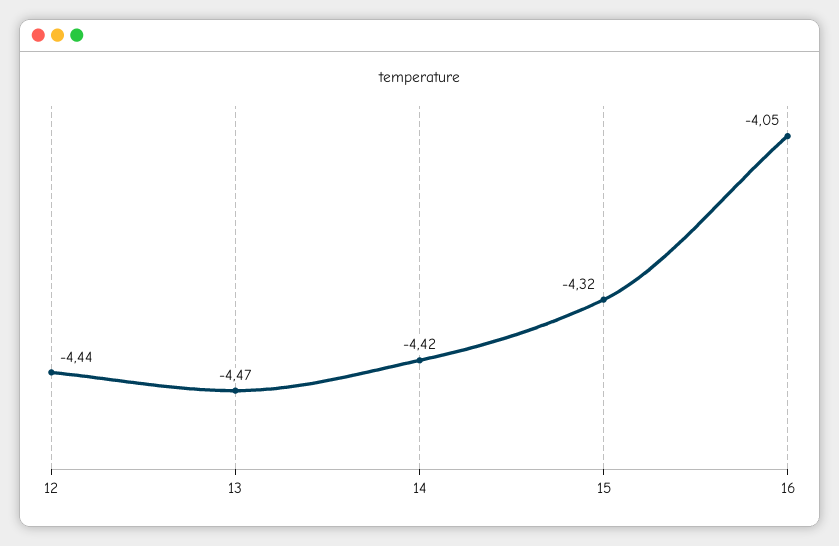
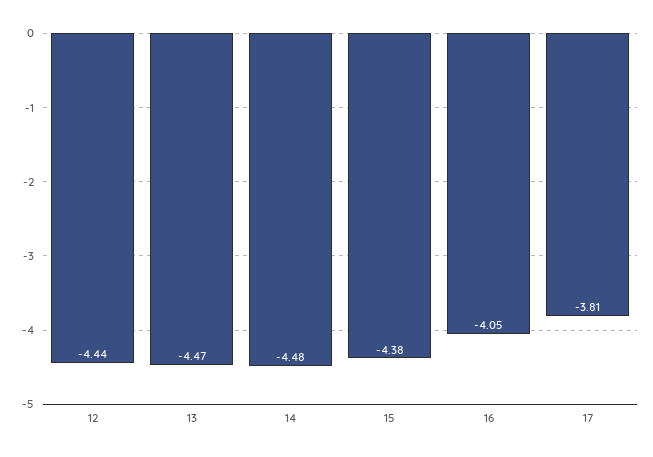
  {
    "12": -4.44,
    "13": -4.47,
-   "14": -4.42,
+   "14": -4.48,
-   "15": -4.32,
+   "15": -4.38,
-   "16": -4.05
+   "16": -4.05,
+   "17": -3.81
  }

